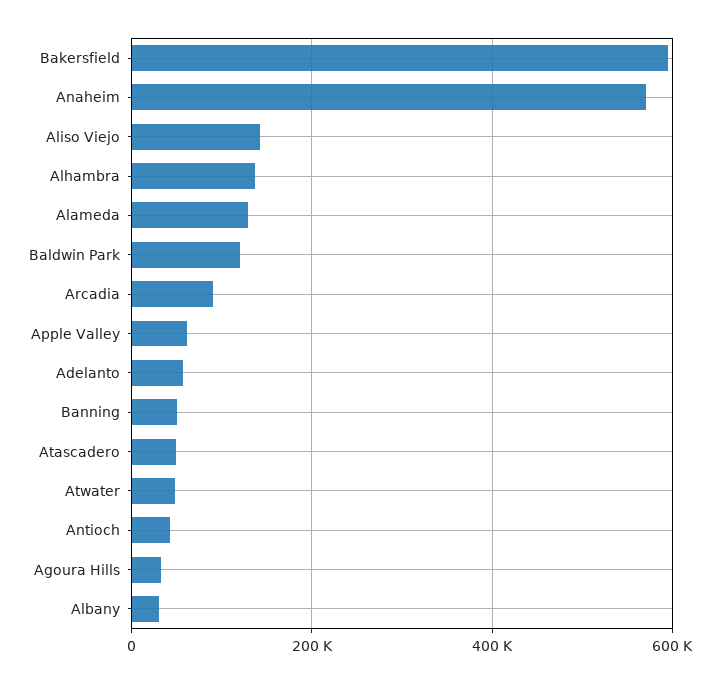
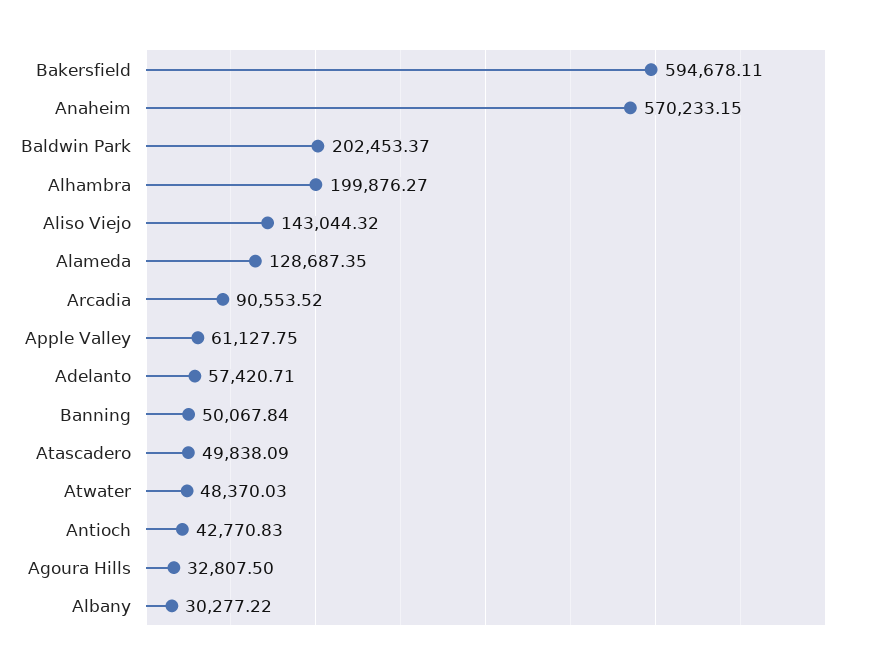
  {
    "Bakersfield": 594678.11,
    "Anaheim": 570233.15,
    "Aliso Viejo": 143044.32,
-   "Alhambra": 140000,
+   "Alhambra": 199876.27,
    "Alameda": 128687.35,
-   "Baldwin Park": 120000,
+   "Baldwin Park": 202453.37,
    "Arcadia": 90553.52,
    "Apple Valley": 61127.75,
    "Adelanto": 57420.71,
    "Banning": 50067.84,
    "Atascadero": 49838.09,
    "Atwater": 48370.03,
    "Antioch": 42770.83,
    "Agoura Hills": 32807.5,
    "Albany": 30277.22
  }

